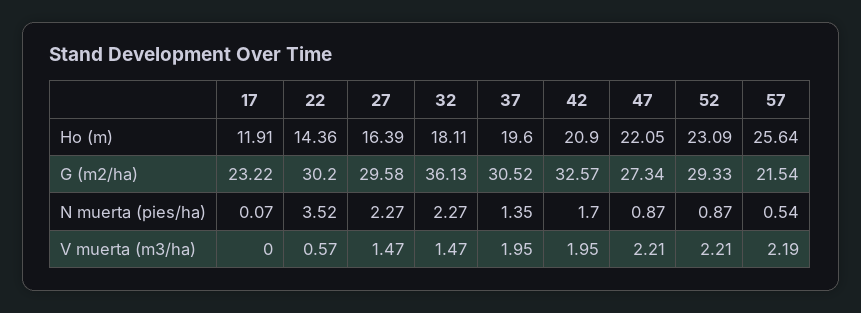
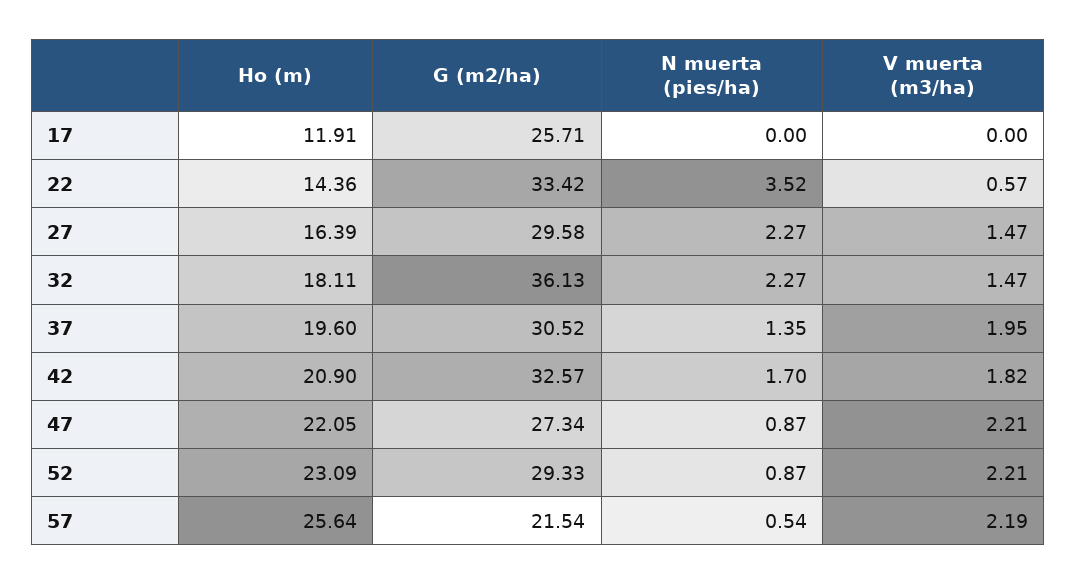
  {
    "17": {
      "Ho (m)": 11.91,
-     "G (m2/ha)": 23.22,
+     "G (m2/ha)": 25.71,
-     "N muerta (pies/ha)": 0.07,
+     "N muerta (pies/ha)": 0,
      "V muerta (m3/ha)": 0
    },
    "22": {
      "Ho (m)": 14.36,
-     "G (m2/ha)": 30.2,
+     "G (m2/ha)": 33.42,
      "N muerta (pies/ha)": 3.52,
      "V muerta (m3/ha)": 0.57
    },
    "27": {
      "Ho (m)": 16.39,
      "G (m2/ha)": 29.58,
      "N muerta (pies/ha)": 2.27,
      "V muerta (m3/ha)": 1.47
    },
    "32": {
      "Ho (m)": 18.11,
      "G (m2/ha)": 36.13,
      "N muerta (pies/ha)": 2.27,
      "V muerta (m3/ha)": 1.47
    },
    "37": {
      "Ho (m)": 19.6,
      "G (m2/ha)": 30.52,
      "N muerta (pies/ha)": 1.35,
      "V muerta (m3/ha)": 1.95
    },
    "42": {
      "Ho (m)": 20.9,
      "G (m2/ha)": 32.57,
      "N muerta (pies/ha)": 1.7,
-     "V muerta (m3/ha)": 1.95
+     "V muerta (m3/ha)": 1.82
    },
    "47": {
      "Ho (m)": 22.05,
      "G (m2/ha)": 27.34,
      "N muerta (pies/ha)": 0.87,
      "V muerta (m3/ha)": 2.21
    },
    "52": {
      "Ho (m)": 23.09,
      "G (m2/ha)": 29.33,
      "N muerta (pies/ha)": 0.87,
      "V muerta (m3/ha)": 2.21
    },
    "57": {
      "Ho (m)": 25.64,
      "G (m2/ha)": 21.54,
      "N muerta (pies/ha)": 0.54,
      "V muerta (m3/ha)": 2.19
    }
  }

